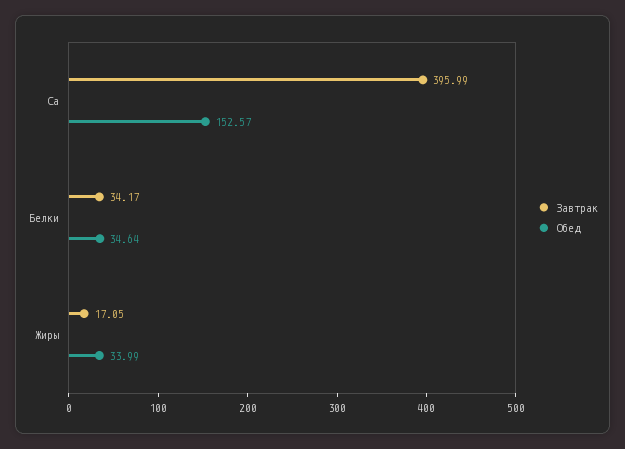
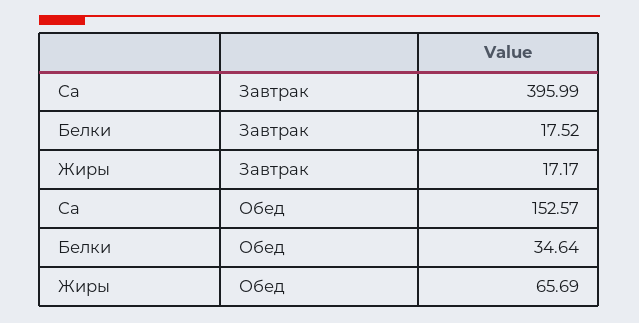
  {
    "Завтрак": {
      "Ca": 395.99,
-     "Белки": 34.17,
+     "Белки": 17.52,
-     "Жиры": 17.05
+     "Жиры": 17.17
    },
    "Обед": {
      "Ca": 152.57,
      "Белки": 34.64,
-     "Жиры": 33.99
+     "Жиры": 65.69
    }
  }

